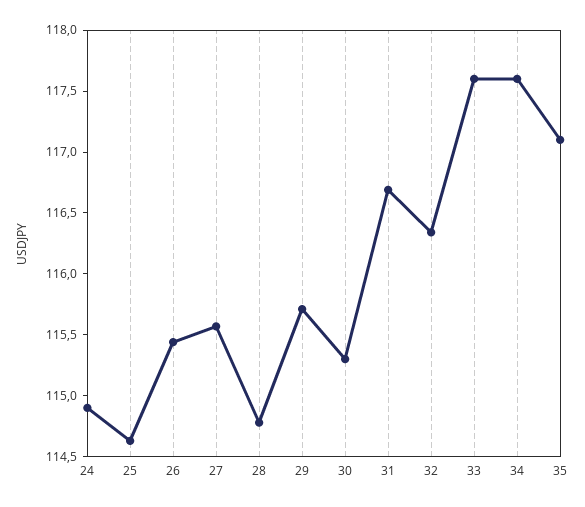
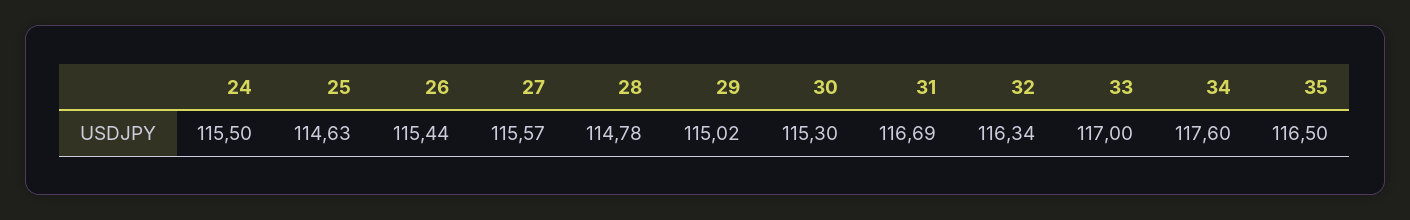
  {
-   "24": 114.9,
+   "24": 115.5,
    "25": 114.63,
    "26": 115.44,
    "27": 115.57,
    "28": 114.78,
-   "29": 115.7,
+   "29": 115.02,
    "30": 115.3,
    "31": 116.69,
    "32": 116.34,
-   "33": 117.6,
+   "33": 117,
    "34": 117.6,
-   "35": 117.1
+   "35": 116.5
  }

